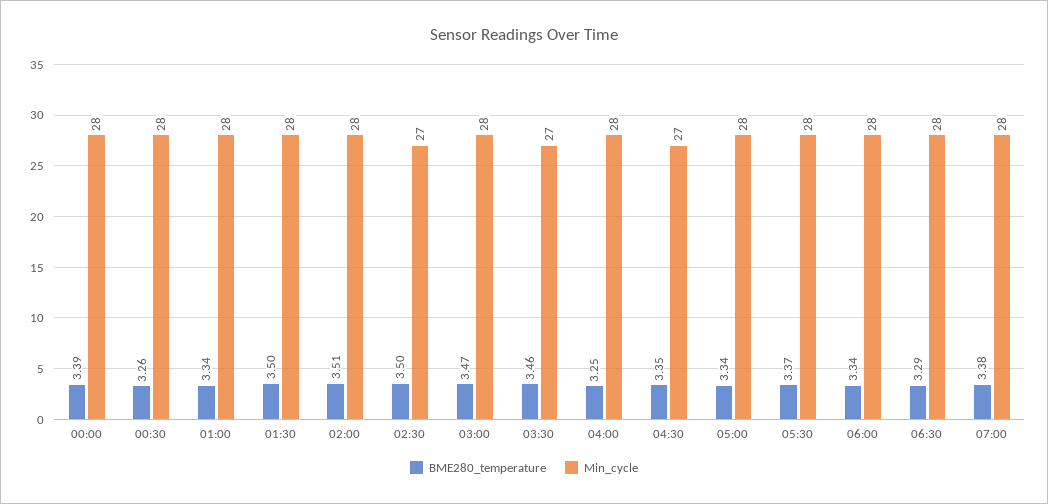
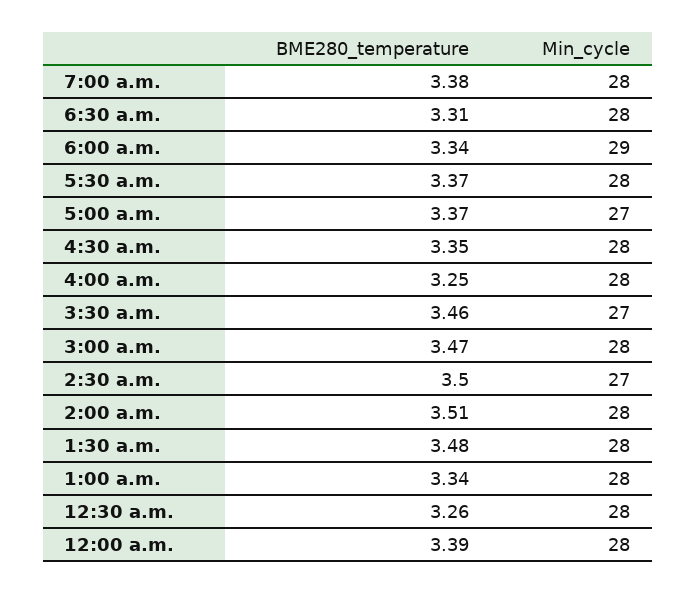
  {
    "BME280_temperature": {
      "00:00": 3.39,
      "00:30": 3.26,
      "01:00": 3.34,
-     "01:30": 3.5,
+     "01:30": 3.48,
      "02:00": 3.51,
      "02:30": 3.5,
      "03:00": 3.47,
      "03:30": 3.46,
      "04:00": 3.25,
      "04:30": 3.35,
-     "05:00": 3.34,
+     "05:00": 3.37,
      "05:30": 3.37,
      "06:00": 3.34,
-     "06:30": 3.29,
+     "06:30": 3.31,
      "07:00": 3.38
    },
    "Min_cycle": {
      "00:00": 28,
      "00:30": 28,
      "01:00": 28,
      "01:30": 28,
      "02:00": 28,
      "02:30": 27,
      "03:00": 28,
      "03:30": 27,
      "04:00": 28,
-     "04:30": 27,
+     "04:30": 28,
-     "05:00": 28,
+     "05:00": 27,
      "05:30": 28,
-     "06:00": 28,
+     "06:00": 29,
      "06:30": 28,
      "07:00": 28
    }
  }

